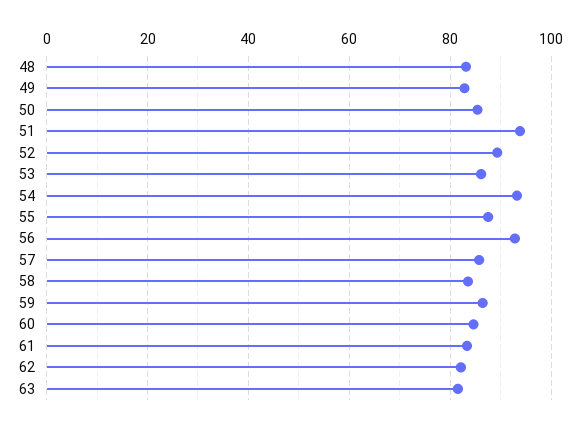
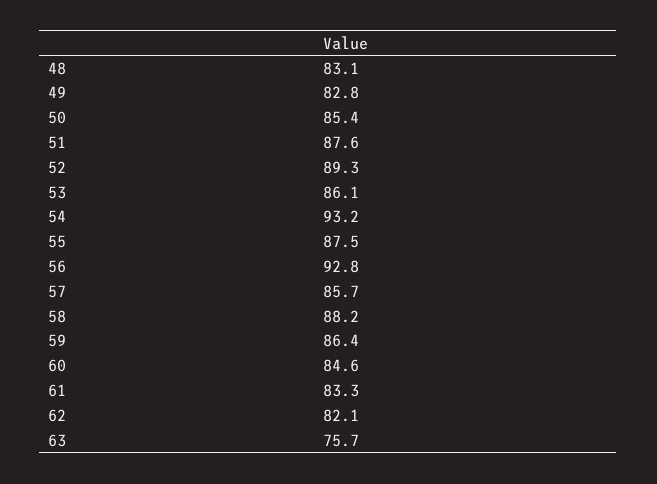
  {
    "48": 83.1,
    "49": 82.8,
    "50": 85.4,
-   "51": 94,
+   "51": 87.6,
    "52": 89.3,
    "53": 86.1,
    "54": 93.2,
    "55": 87.5,
    "56": 92.8,
    "57": 85.7,
-   "58": 84,
+   "58": 88.2,
    "59": 86.4,
    "60": 84.6,
    "61": 83.3,
    "62": 82.1,
-   "63": 82
+   "63": 75.7
  }

